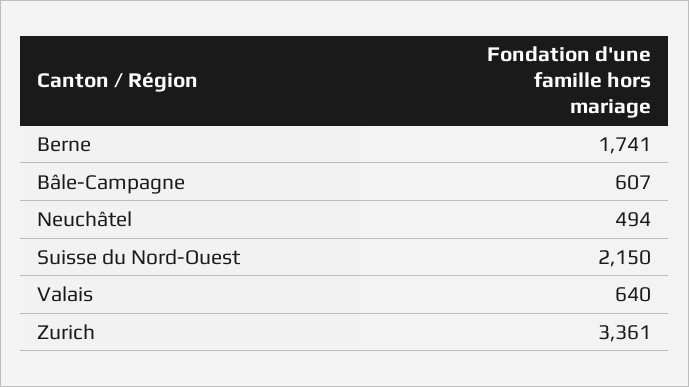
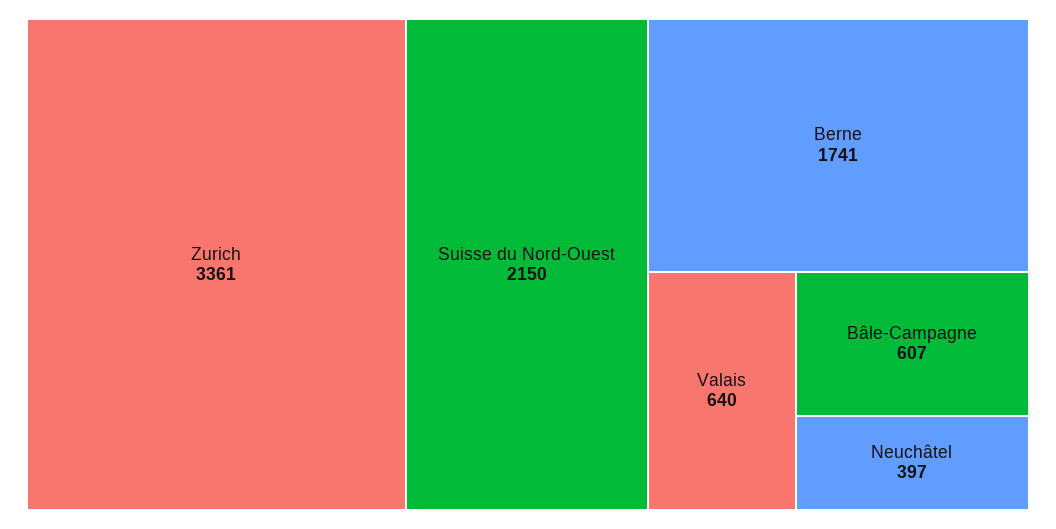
  {
    "Berne": 1741,
    "Bâle-Campagne": 607,
-   "Neuchâtel": 494,
+   "Neuchâtel": 397,
    "Suisse du Nord-Ouest": 2150,
    "Valais": 640,
    "Zurich": 3361
  }

